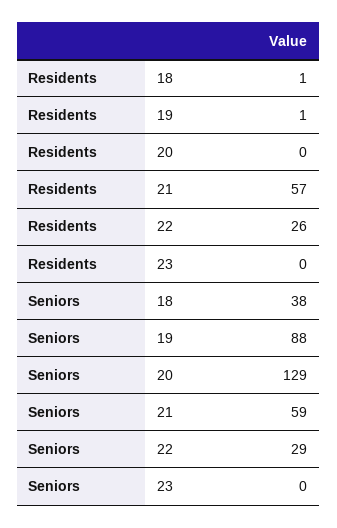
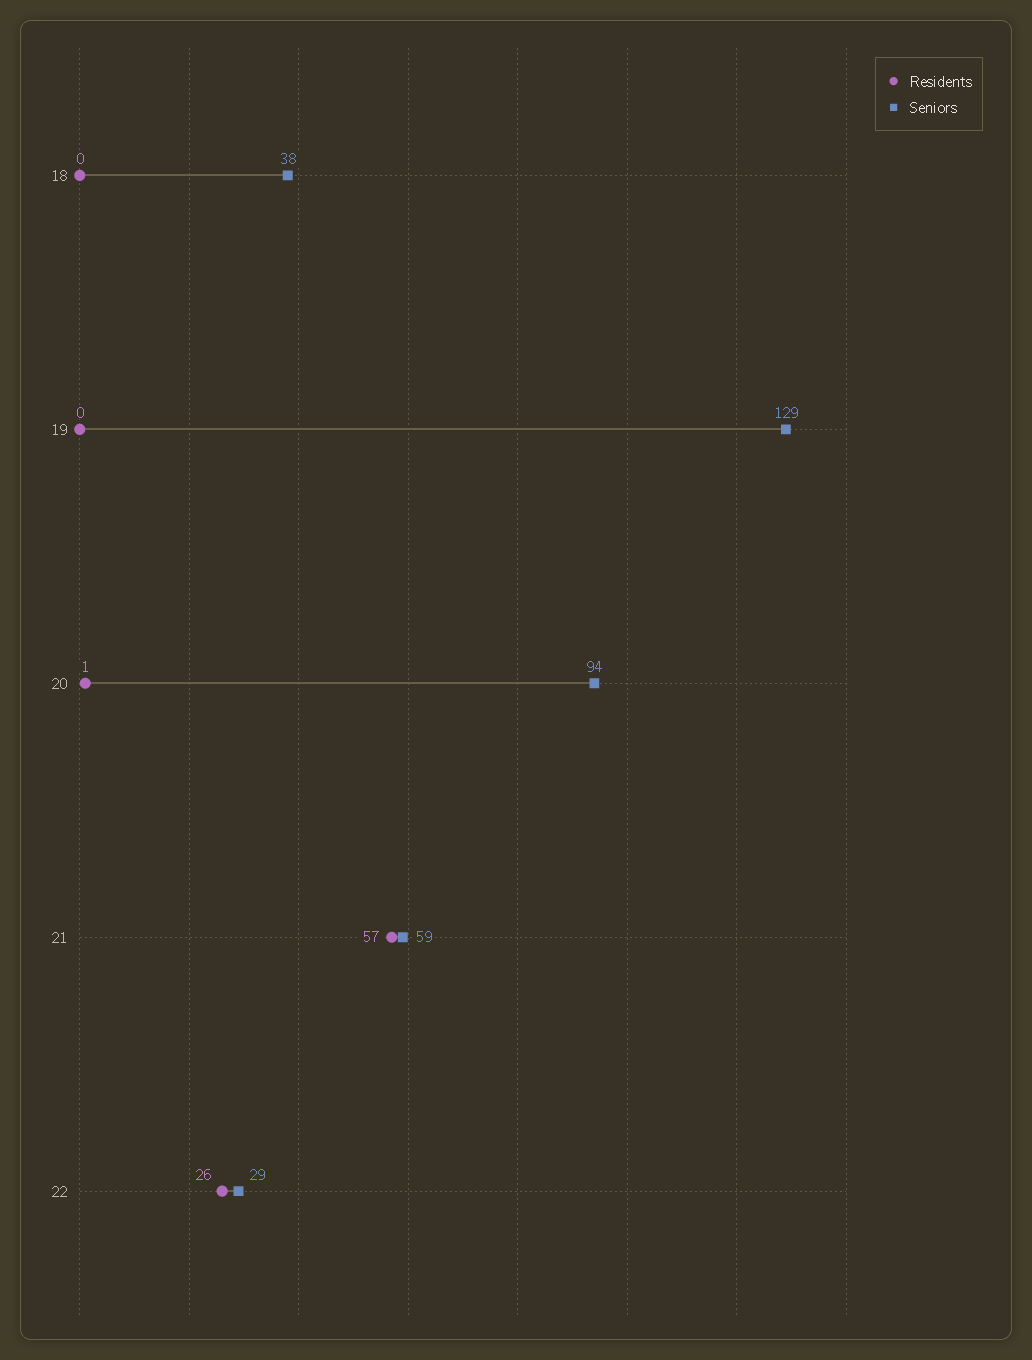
  {
    "Residents": {
-     "18": 1,
+     "18": 0,
-     "19": 1,
+     "19": 0,
-     "20": 0,
+     "20": 1,
      "21": 57,
-     "22": 26,
+     "22": 26
-     "23": 0
    },
    "Seniors": {
      "18": 38,
-     "19": 88,
+     "19": 129,
-     "20": 129,
+     "20": 94,
      "21": 59,
-     "22": 29,
+     "22": 29
-     "23": 0
    }
  }

